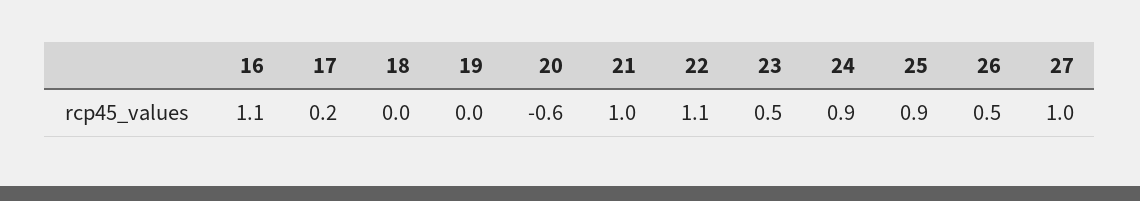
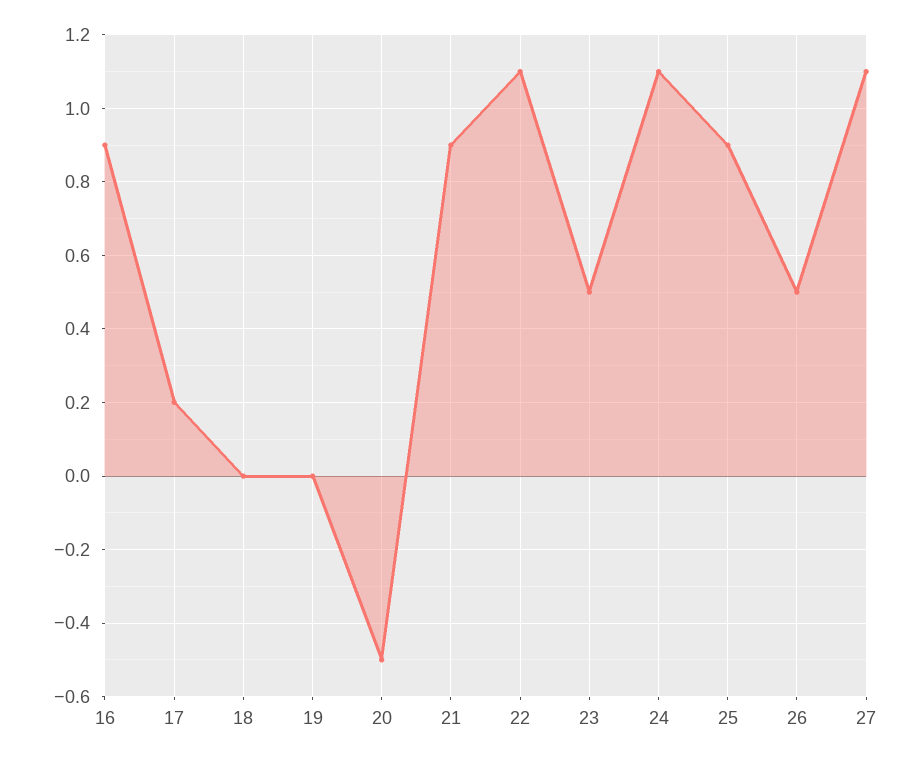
  {
-   "16": 1.1,
+   "16": 0.9,
    "17": 0.2,
    "18": 0,
    "19": 0,
-   "20": -0.6,
+   "20": -0.5,
-   "21": 1,
+   "21": 0.9,
    "22": 1.1,
    "23": 0.5,
-   "24": 0.9,
+   "24": 1.1,
    "25": 0.9,
    "26": 0.5,
-   "27": 1
+   "27": 1.1
  }

